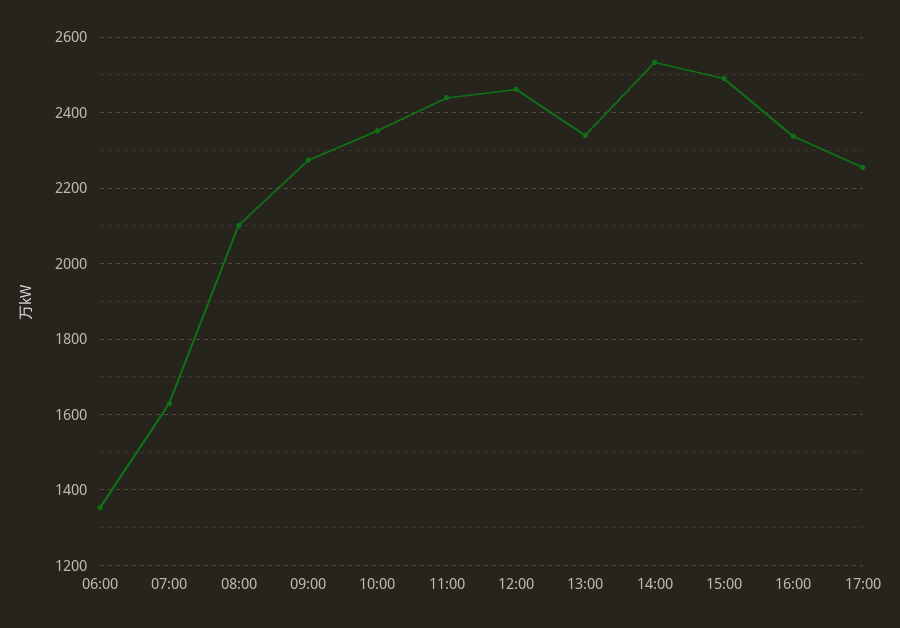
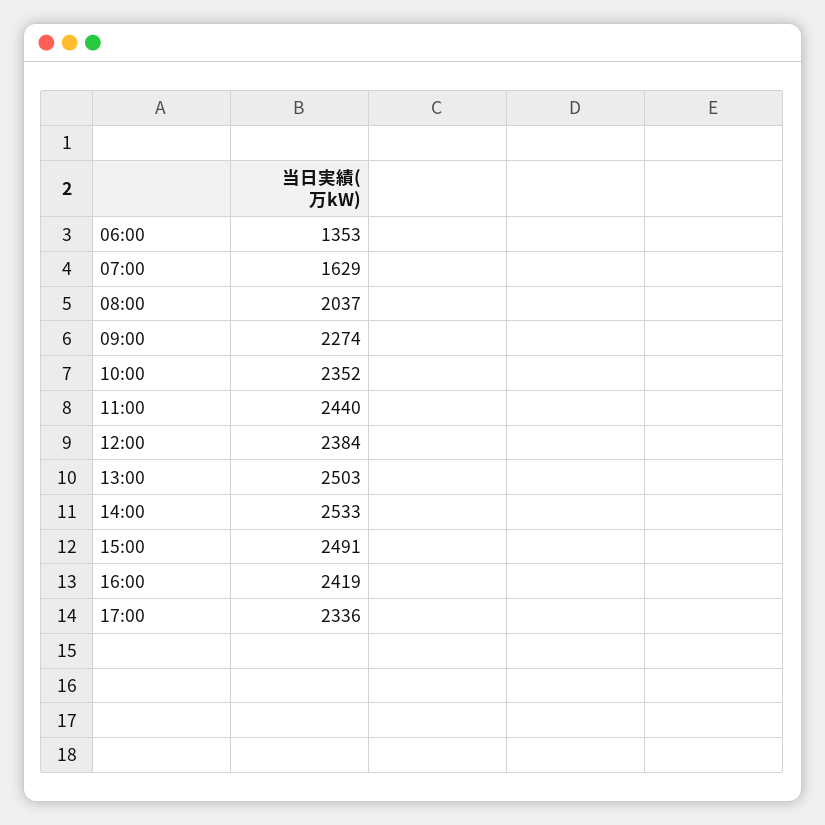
  {
    "06:00": 1353,
    "07:00": 1629,
-   "08:00": 2100,
+   "08:00": 2037,
    "09:00": 2274,
    "10:00": 2352,
    "11:00": 2440,
-   "12:00": 2460,
+   "12:00": 2384,
-   "13:00": 2340,
+   "13:00": 2503,
    "14:00": 2533,
    "15:00": 2491,
-   "16:00": 2340,
+   "16:00": 2419,
-   "17:00": 2260
+   "17:00": 2336
  }

